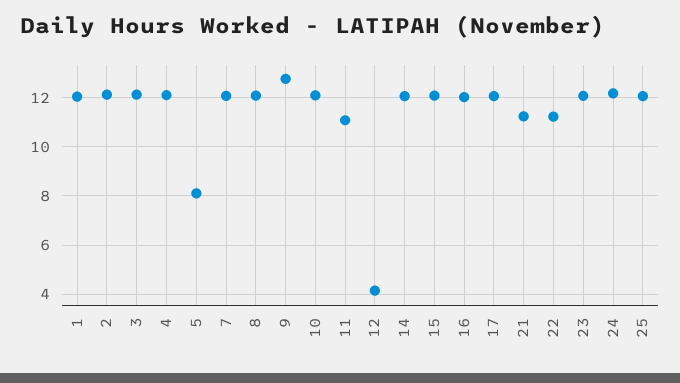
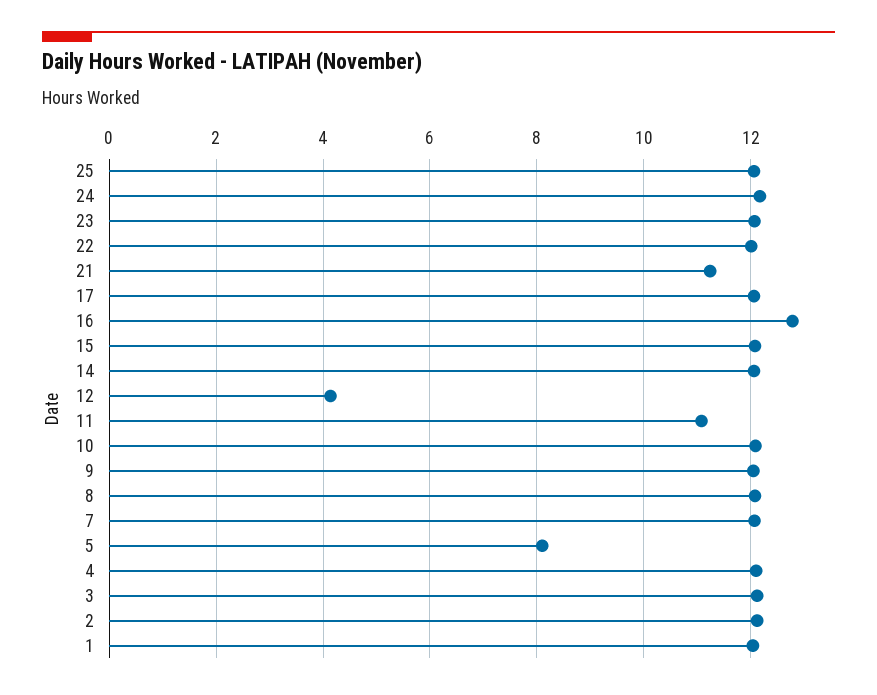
  {
    "1": 12,
    "2": 12.2,
    "3": 12.2,
    "4": 12.2,
    "5": 8.2,
    "7": 12,
    "8": 12,
-   "9": 12.75,
+   "9": 12,
    "10": 12,
    "11": 11,
    "12": 4.2,
    "14": 12,
    "15": 12,
-   "16": 12,
+   "16": 12.8,
    "17": 12,
    "21": 11.2,
-   "22": 11.25,
+   "22": 12,
    "23": 12,
    "24": 12.2,
    "25": 12
  }

